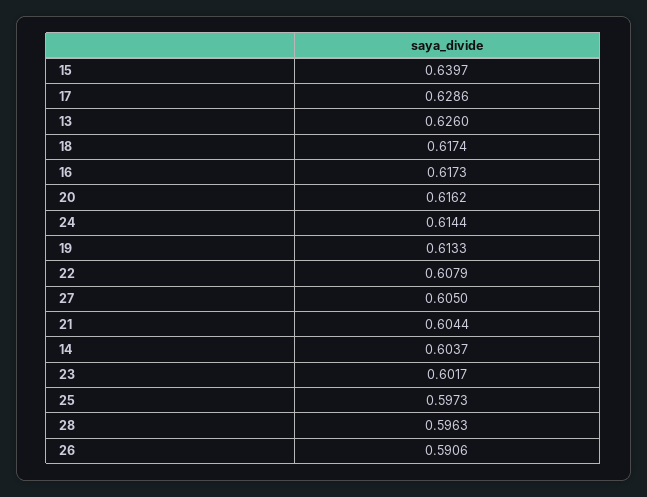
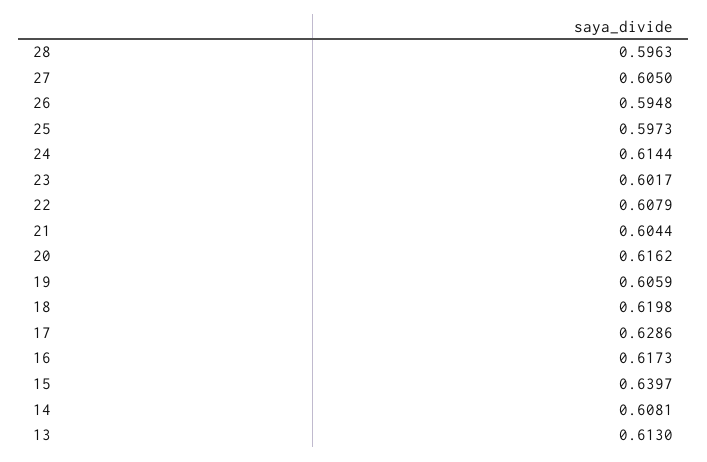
  {
    "15": 0.6397,
    "17": 0.6286,
-   "13": 0.626,
+   "13": 0.613,
-   "18": 0.6174,
+   "18": 0.6198,
    "16": 0.6173,
    "20": 0.6162,
    "24": 0.6144,
-   "19": 0.6133,
+   "19": 0.6059,
    "22": 0.6079,
    "27": 0.605,
    "21": 0.6044,
-   "14": 0.6037,
+   "14": 0.6081,
    "23": 0.6017,
    "25": 0.5973,
    "28": 0.5963,
-   "26": 0.5906
+   "26": 0.5948
  }

